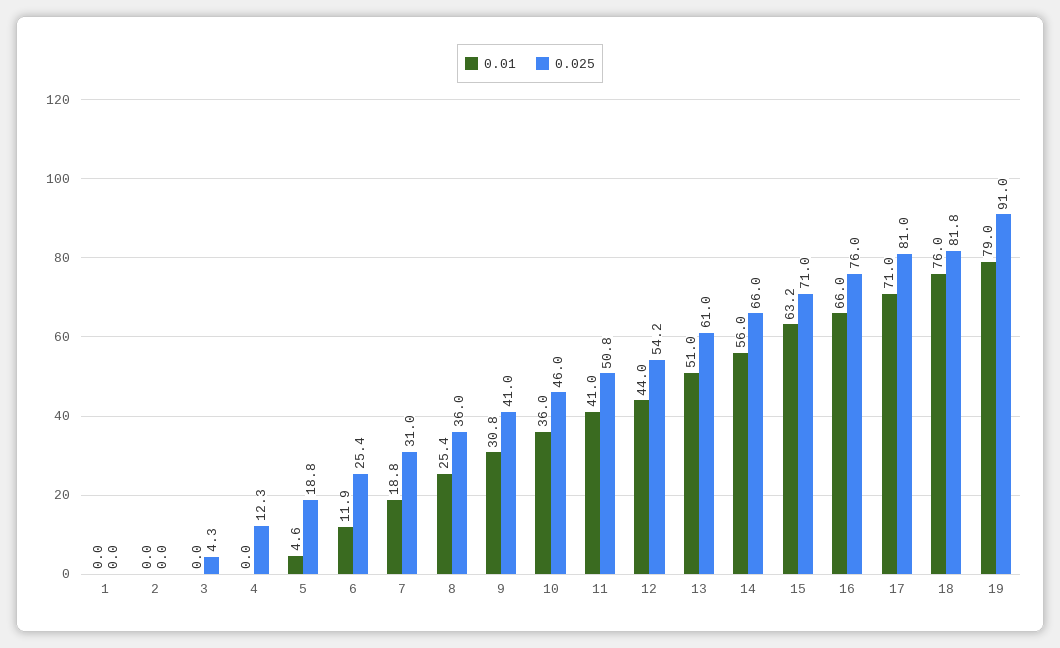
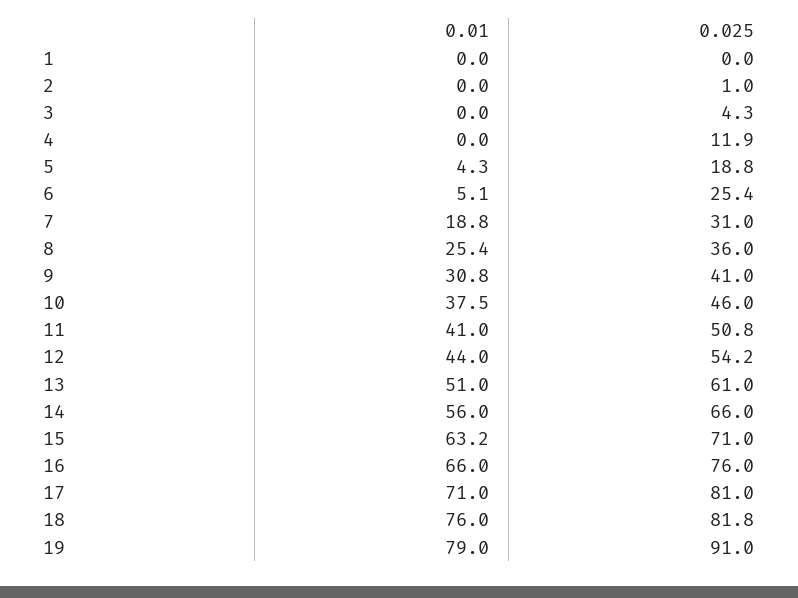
  {
    "0.01": {
      "1": 0,
      "2": 0,
      "3": 0,
      "4": 0,
-     "5": 4.6,
+     "5": 4.3,
-     "6": 11.9,
+     "6": 5.1,
      "7": 18.8,
      "8": 25.4,
      "9": 30.8,
-     "10": 36,
+     "10": 37.5,
      "11": 41,
      "12": 44,
      "13": 51,
      "14": 56,
      "15": 63.2,
      "16": 66,
      "17": 71,
      "18": 76,
      "19": 79
    },
    "0.025": {
      "1": 0,
-     "2": 0,
+     "2": 1,
      "3": 4.3,
-     "4": 12.3,
+     "4": 11.9,
      "5": 18.8,
      "6": 25.4,
      "7": 31,
      "8": 36,
      "9": 41,
      "10": 46,
      "11": 50.8,
      "12": 54.2,
      "13": 61,
      "14": 66,
      "15": 71,
      "16": 76,
      "17": 81,
      "18": 81.8,
      "19": 91
    }
  }

